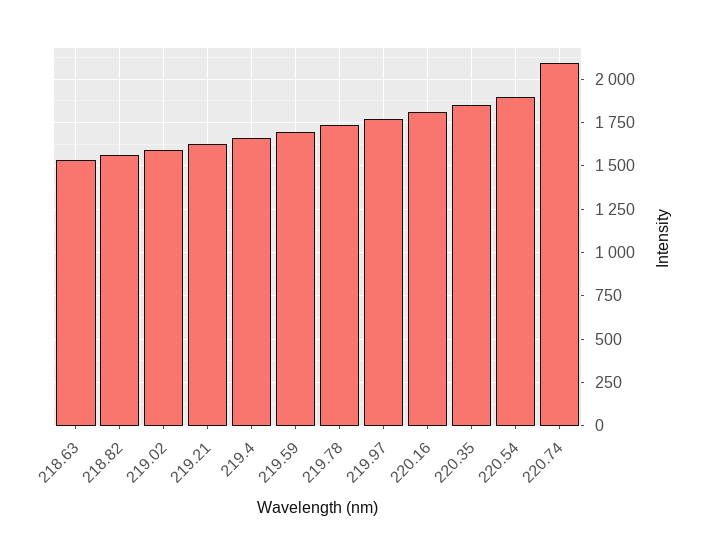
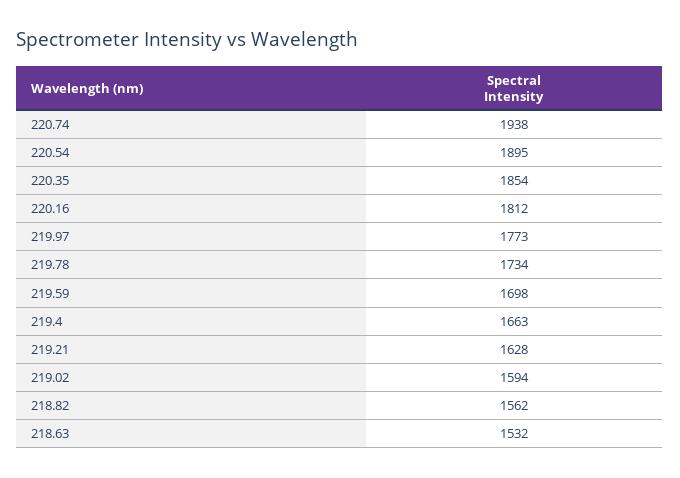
  {
    "218.63": 1532,
    "218.82": 1562,
    "219.02": 1594,
    "219.21": 1628,
    "219.4": 1663,
    "219.59": 1698,
    "219.78": 1734,
    "219.97": 1773,
    "220.16": 1812,
    "220.35": 1854,
    "220.54": 1895,
-   "220.74": 2100
+   "220.74": 1938
  }

